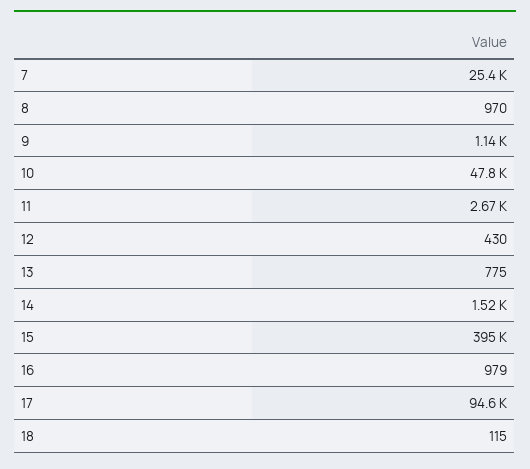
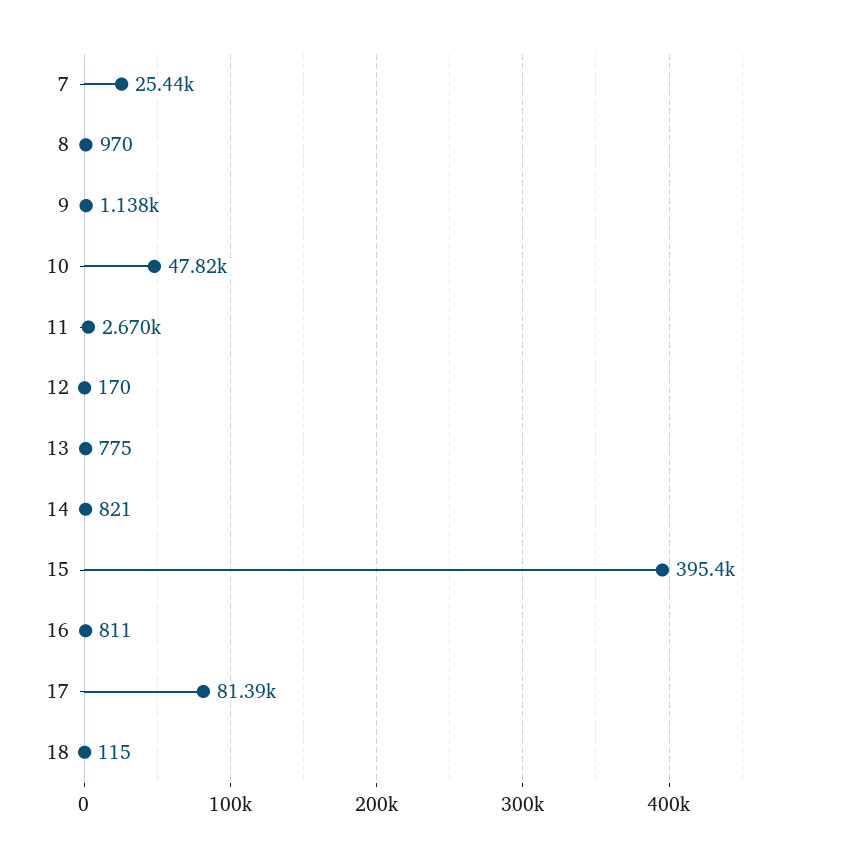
  {
    "7": 25440,
    "8": 970,
    "9": 1138,
    "10": 47820,
    "11": 2670,
-   "12": 430,
+   "12": 170,
    "13": 775,
-   "14": 1520,
+   "14": 821,
    "15": 395400,
-   "16": 979,
+   "16": 811,
-   "17": 94600,
+   "17": 81390,
    "18": 115
  }

